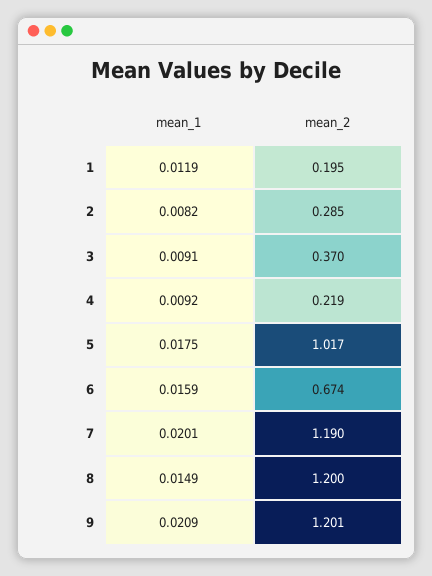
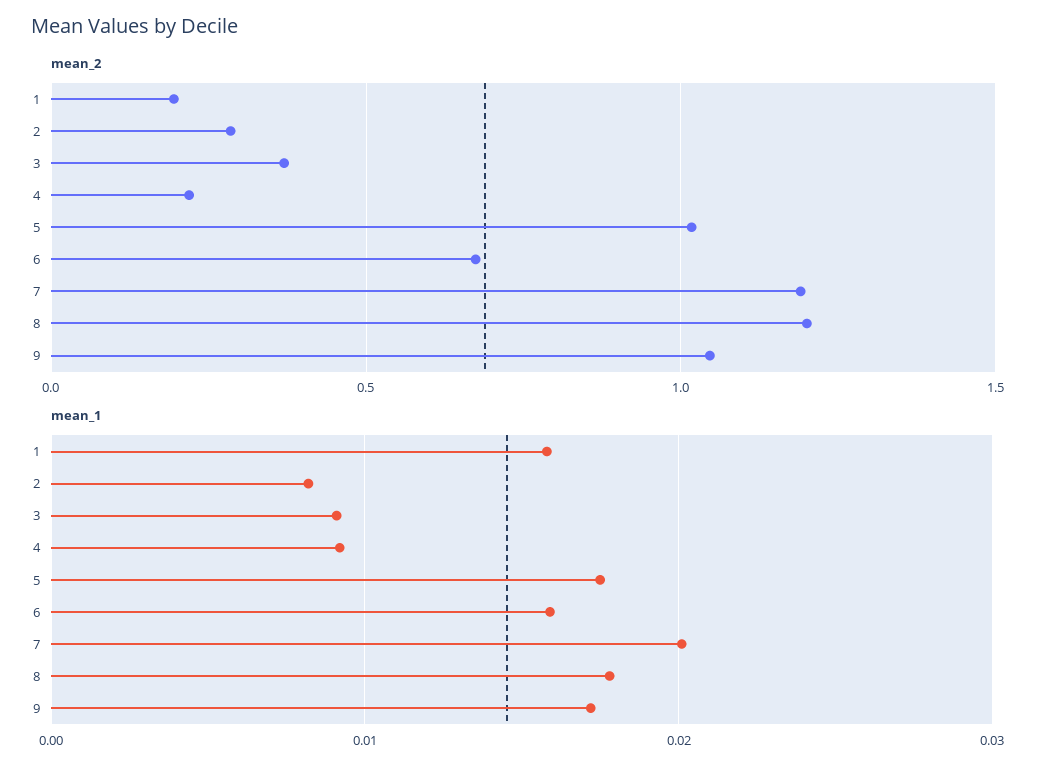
  {
    "mean_1": {
-     "1": 0.0119,
+     "1": 0.016,
      "2": 0.0082,
      "3": 0.0091,
      "4": 0.0092,
      "5": 0.0175,
      "6": 0.0159,
      "7": 0.0201,
-     "8": 0.0149,
+     "8": 0.018,
-     "9": 0.0209
+     "9": 0.017
    },
    "mean_2": {
      "1": 0.195,
      "2": 0.285,
      "3": 0.37,
      "4": 0.219,
      "5": 1.017,
      "6": 0.674,
      "7": 1.19,
      "8": 1.2,
-     "9": 1.201
+     "9": 1.05
    }
  }

